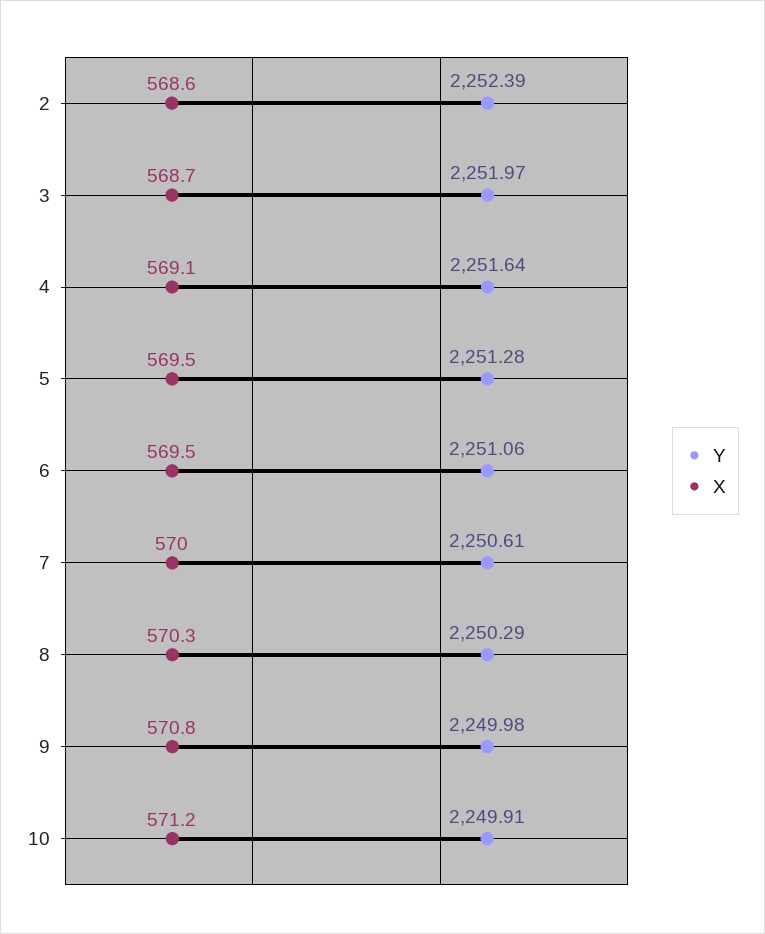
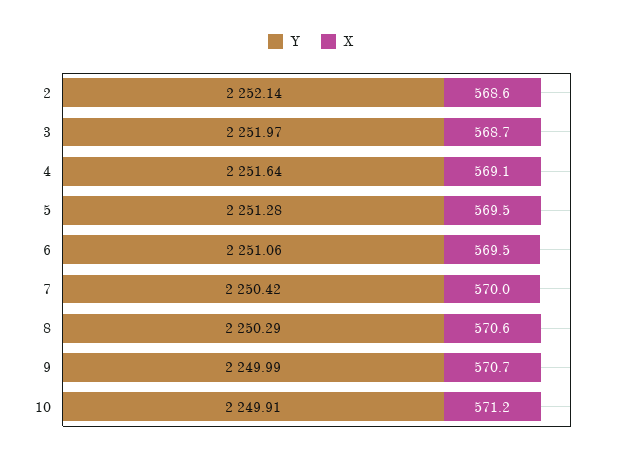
  {
    "Y": {
-     "2": 2252.39,
+     "2": 2252.14,
      "3": 2251.97,
      "4": 2251.64,
      "5": 2251.28,
      "6": 2251.06,
-     "7": 2250.61,
+     "7": 2250.42,
      "8": 2250.29,
-     "9": 2249.98,
+     "9": 2249.99,
      "10": 2249.91
    },
    "X": {
      "2": 568.6,
      "3": 568.7,
      "4": 569.1,
      "5": 569.5,
      "6": 569.5,
      "7": 570,
-     "8": 570.3,
+     "8": 570.6,
-     "9": 570.8,
+     "9": 570.7,
      "10": 571.2
    }
  }

